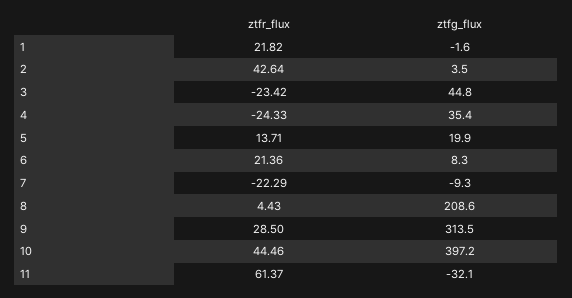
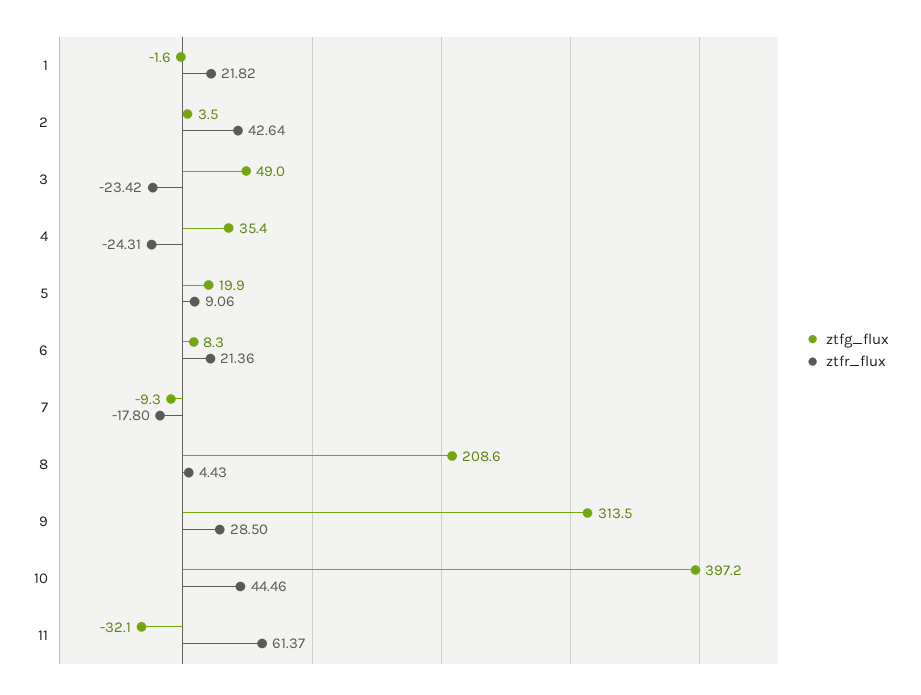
  {
    "ztfr_flux": {
      "1": 21.82,
      "2": 42.64,
      "3": -23.42,
-     "4": -24.33,
+     "4": -24.31,
-     "5": 13.71,
+     "5": 9.06,
      "6": 21.36,
-     "7": -22.29,
+     "7": -17.8,
      "8": 4.43,
      "9": 28.5,
      "10": 44.46,
      "11": 61.37
    },
    "ztfg_flux": {
      "1": -1.6,
      "2": 3.5,
-     "3": 44.8,
+     "3": 49,
      "4": 35.4,
      "5": 19.9,
      "6": 8.3,
      "7": -9.3,
      "8": 208.6,
      "9": 313.5,
      "10": 397.2,
      "11": -32.1
    }
  }

